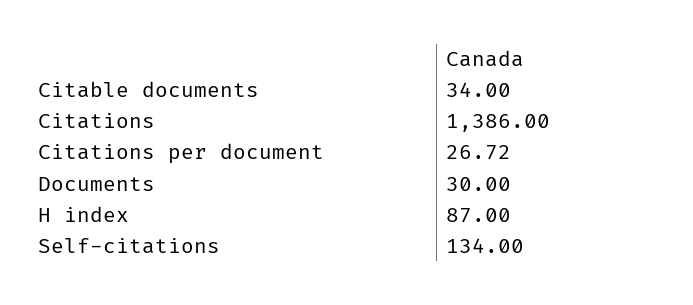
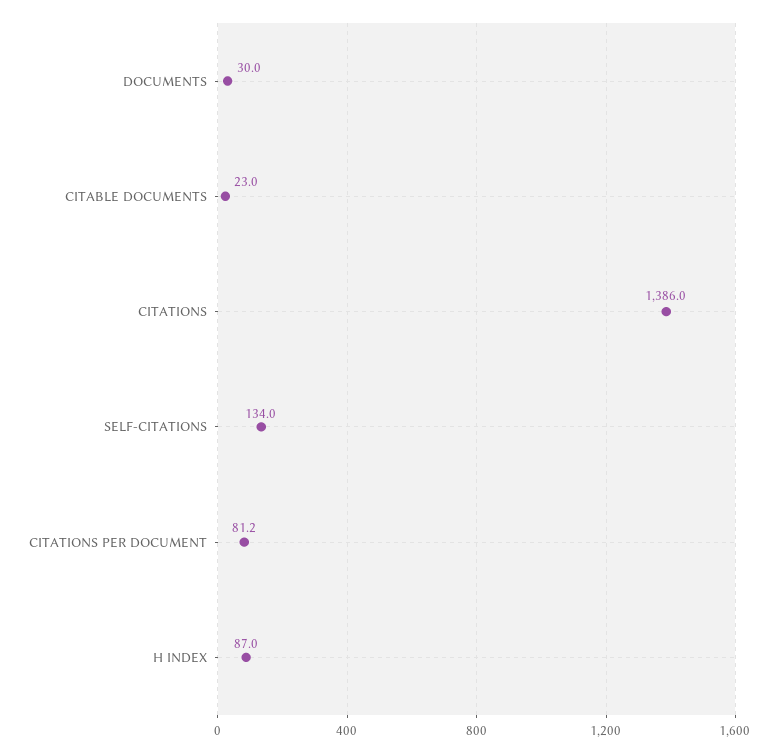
  {
-   "Citable documents": 34,
+   "Citable documents": 23,
    "Citations": 1386,
-   "Citations per document": 26.72,
+   "Citations per document": 81.2,
    "Documents": 30,
    "H index": 87,
    "Self-citations": 134
  }

